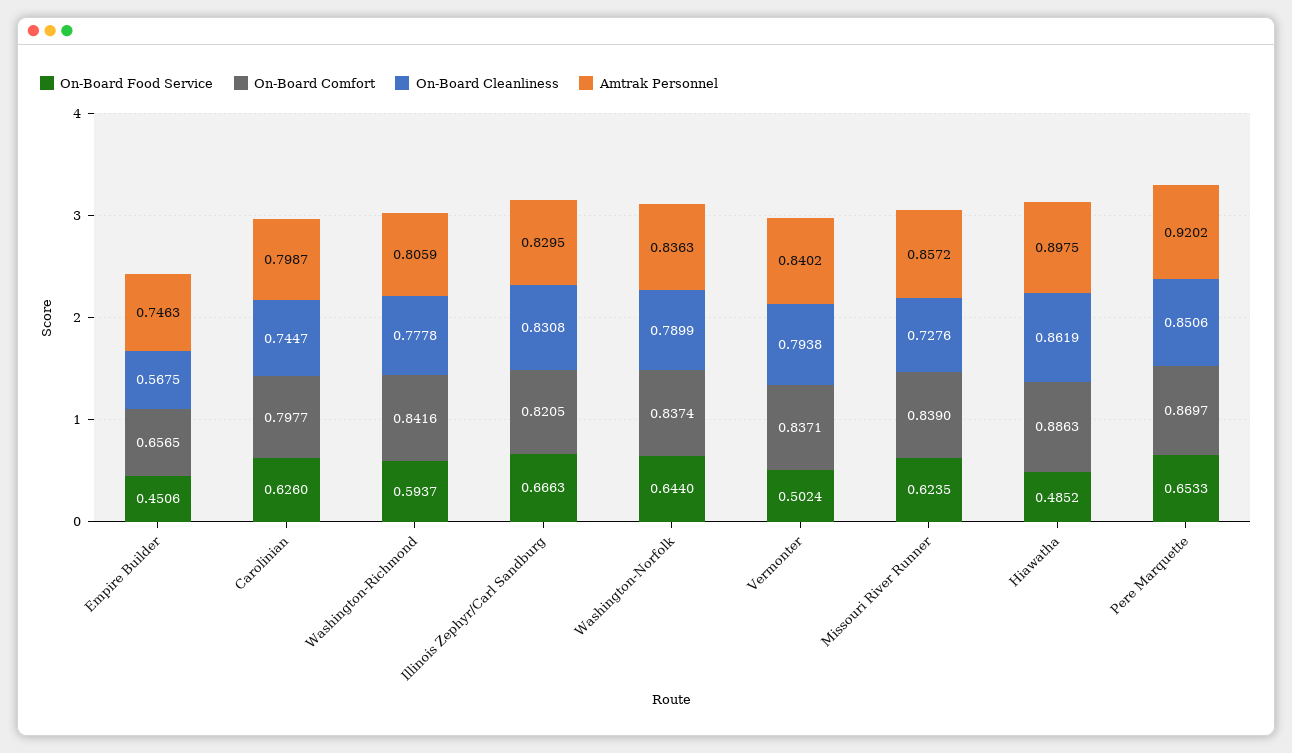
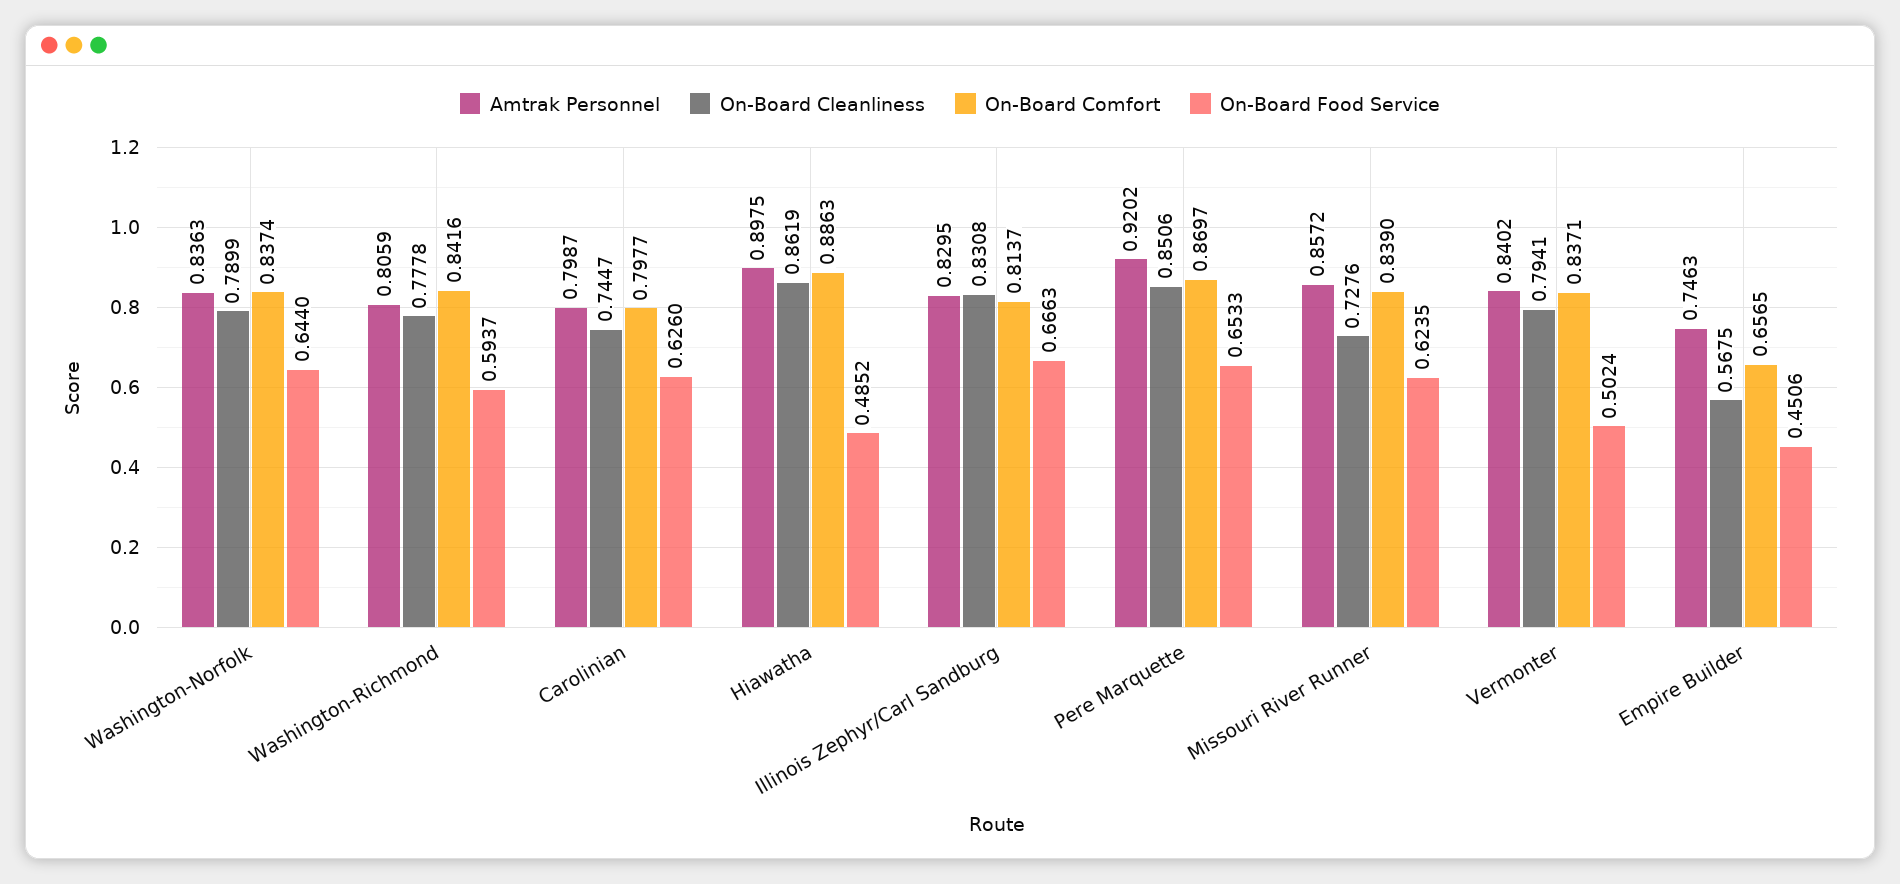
  {
    "On-Board Food Service": {
      "Empire Builder": 0.4506,
      "Carolinian": 0.626,
      "Washington-Richmond": 0.5937,
      "Illinois Zephyr/Carl Sandburg": 0.6663,
      "Washington-Norfolk": 0.644,
      "Vermonter": 0.5024,
      "Missouri River Runner": 0.6235,
      "Hiawatha": 0.4852,
      "Pere Marquette": 0.6533
    },
    "On-Board Comfort": {
      "Empire Builder": 0.6565,
      "Carolinian": 0.7977,
      "Washington-Richmond": 0.8416,
-     "Illinois Zephyr/Carl Sandburg": 0.8205,
+     "Illinois Zephyr/Carl Sandburg": 0.8137,
      "Washington-Norfolk": 0.8374,
      "Vermonter": 0.8371,
      "Missouri River Runner": 0.839,
      "Hiawatha": 0.8863,
      "Pere Marquette": 0.8697
    },
    "On-Board Cleanliness": {
      "Empire Builder": 0.5675,
      "Carolinian": 0.7447,
      "Washington-Richmond": 0.7778,
      "Illinois Zephyr/Carl Sandburg": 0.8308,
      "Washington-Norfolk": 0.7899,
-     "Vermonter": 0.7938,
+     "Vermonter": 0.7941,
      "Missouri River Runner": 0.7276,
      "Hiawatha": 0.8619,
      "Pere Marquette": 0.8506
    },
    "Amtrak Personnel": {
      "Empire Builder": 0.7463,
      "Carolinian": 0.7987,
      "Washington-Richmond": 0.8059,
      "Illinois Zephyr/Carl Sandburg": 0.8295,
      "Washington-Norfolk": 0.8363,
      "Vermonter": 0.8402,
      "Missouri River Runner": 0.8572,
      "Hiawatha": 0.8975,
      "Pere Marquette": 0.9202
    }
  }

